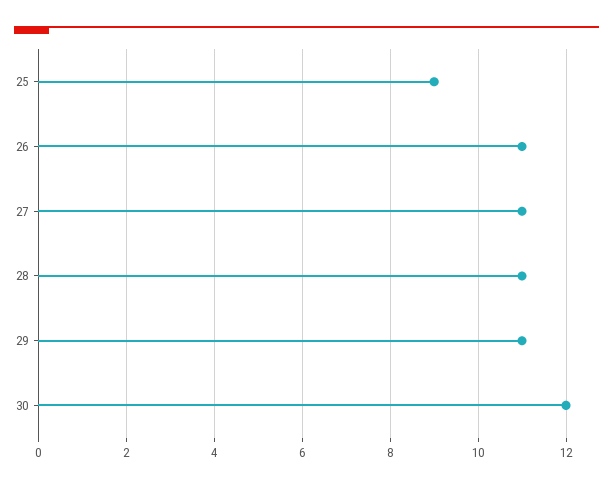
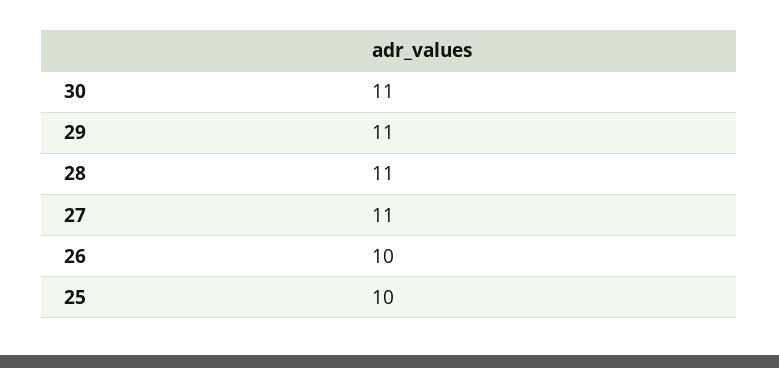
  {
-   "25": 9,
+   "25": 10,
-   "26": 11,
+   "26": 10,
    "27": 11,
    "28": 11,
    "29": 11,
-   "30": 12
+   "30": 11
  }

